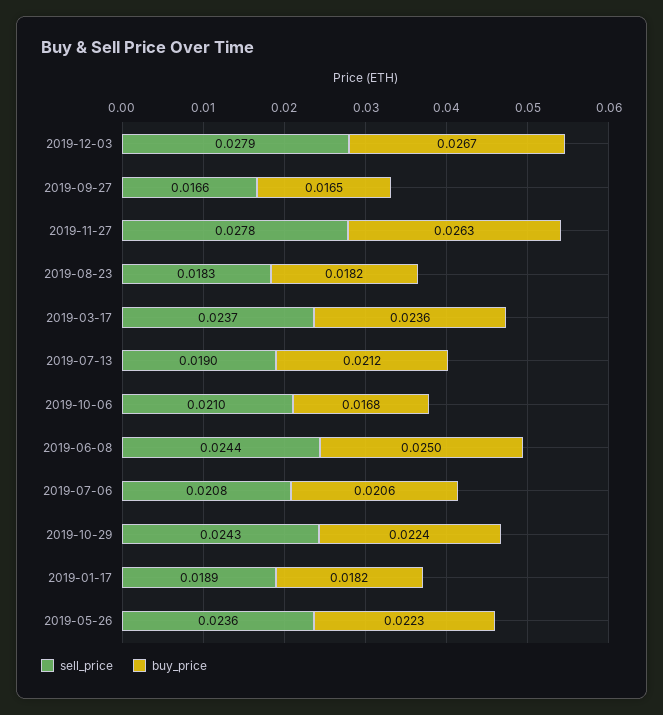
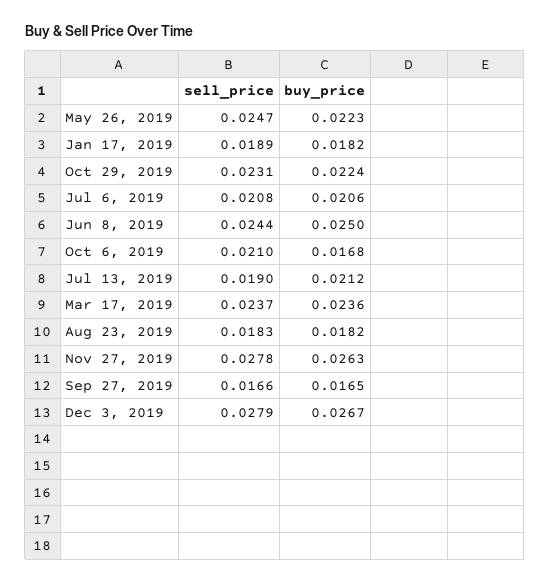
  {
    "sell_price": {
      "2019-12-03": 0.0279,
      "2019-09-27": 0.0166,
      "2019-11-27": 0.0278,
      "2019-08-23": 0.0183,
      "2019-03-17": 0.0237,
      "2019-07-13": 0.019,
      "2019-10-06": 0.021,
      "2019-06-08": 0.0244,
      "2019-07-06": 0.0208,
-     "2019-10-29": 0.0243,
+     "2019-10-29": 0.0231,
      "2019-01-17": 0.0189,
-     "2019-05-26": 0.0236
+     "2019-05-26": 0.0247
    },
    "buy_price": {
      "2019-12-03": 0.0267,
      "2019-09-27": 0.0165,
      "2019-11-27": 0.0263,
      "2019-08-23": 0.0182,
      "2019-03-17": 0.0236,
      "2019-07-13": 0.0212,
      "2019-10-06": 0.0168,
      "2019-06-08": 0.025,
      "2019-07-06": 0.0206,
      "2019-10-29": 0.0224,
      "2019-01-17": 0.0182,
      "2019-05-26": 0.0223
    }
  }

